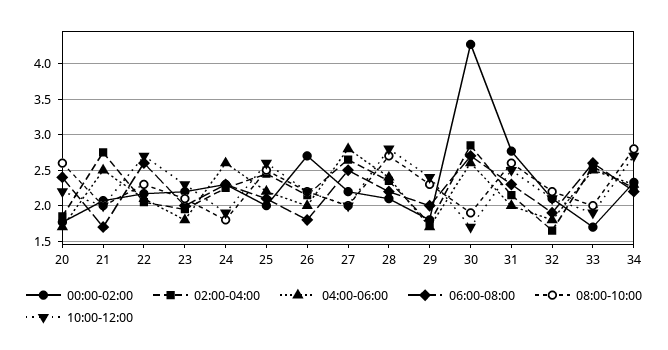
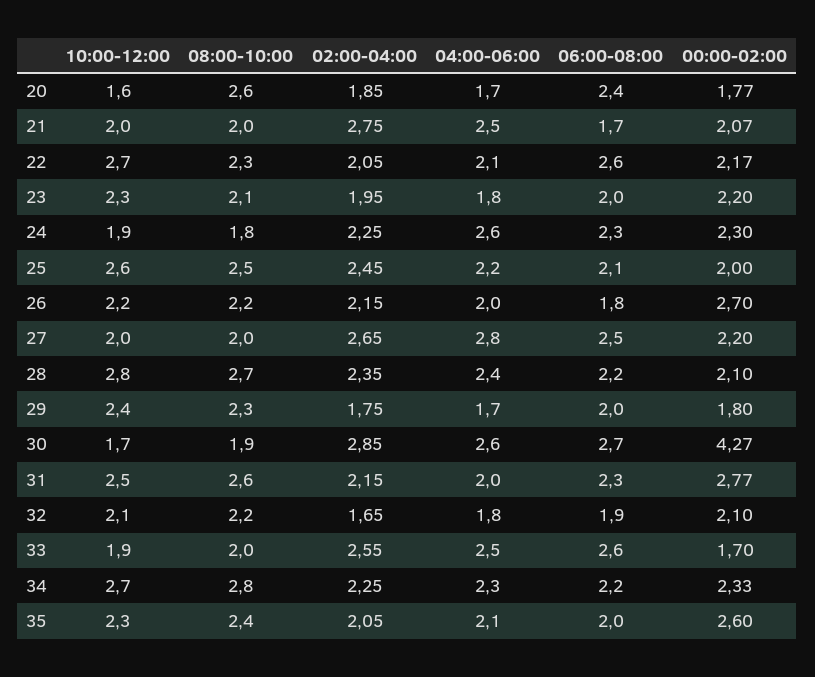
  {
    "00:00-02:00": {
      "20": 1.77,
      "21": 2.07,
      "22": 2.17,
      "23": 2.2,
      "24": 2.3,
      "25": 2,
      "26": 2.7,
      "27": 2.2,
      "28": 2.1,
      "29": 1.8,
      "30": 4.27,
      "31": 2.77,
      "32": 2.1,
      "33": 1.7,
-     "34": 2.33
+     "34": 2.33,
+     "35": 2.6
    },
    "02:00-04:00": {
      "20": 1.85,
      "21": 2.75,
      "22": 2.05,
      "23": 1.95,
      "24": 2.25,
      "25": 2.45,
      "26": 2.15,
      "27": 2.65,
      "28": 2.35,
      "29": 1.75,
      "30": 2.85,
      "31": 2.15,
      "32": 1.65,
      "33": 2.55,
-     "34": 2.25
+     "34": 2.25,
+     "35": 2.05
    },
    "04:00-06:00": {
      "20": 1.7,
      "21": 2.5,
      "22": 2.1,
      "23": 1.8,
      "24": 2.6,
      "25": 2.2,
      "26": 2,
      "27": 2.8,
      "28": 2.4,
      "29": 1.7,
      "30": 2.6,
      "31": 2,
      "32": 1.8,
      "33": 2.5,
-     "34": 2.3
+     "34": 2.3,
+     "35": 2.1
    },
    "06:00-08:00": {
      "20": 2.4,
      "21": 1.7,
      "22": 2.6,
      "23": 2,
      "24": 2.3,
      "25": 2.1,
      "26": 1.8,
      "27": 2.5,
      "28": 2.2,
      "29": 2,
      "30": 2.7,
      "31": 2.3,
      "32": 1.9,
      "33": 2.6,
-     "34": 2.2
+     "34": 2.2,
+     "35": 2
    },
    "08:00-10:00": {
      "20": 2.6,
      "21": 2,
      "22": 2.3,
      "23": 2.1,
      "24": 1.8,
      "25": 2.5,
      "26": 2.2,
      "27": 2,
      "28": 2.7,
      "29": 2.3,
      "30": 1.9,
      "31": 2.6,
      "32": 2.2,
      "33": 2,
-     "34": 2.8
+     "34": 2.8,
+     "35": 2.4
    },
    "10:00-12:00": {
-     "20": 2.2,
+     "20": 1.6,
      "21": 2,
      "22": 2.7,
      "23": 2.3,
      "24": 1.9,
      "25": 2.6,
      "26": 2.2,
      "27": 2,
      "28": 2.8,
      "29": 2.4,
      "30": 1.7,
      "31": 2.5,
      "32": 2.1,
      "33": 1.9,
-     "34": 2.7
+     "34": 2.7,
+     "35": 2.3
    }
  }

